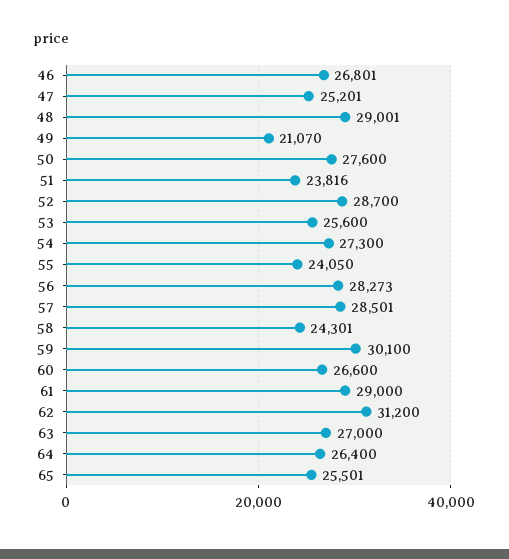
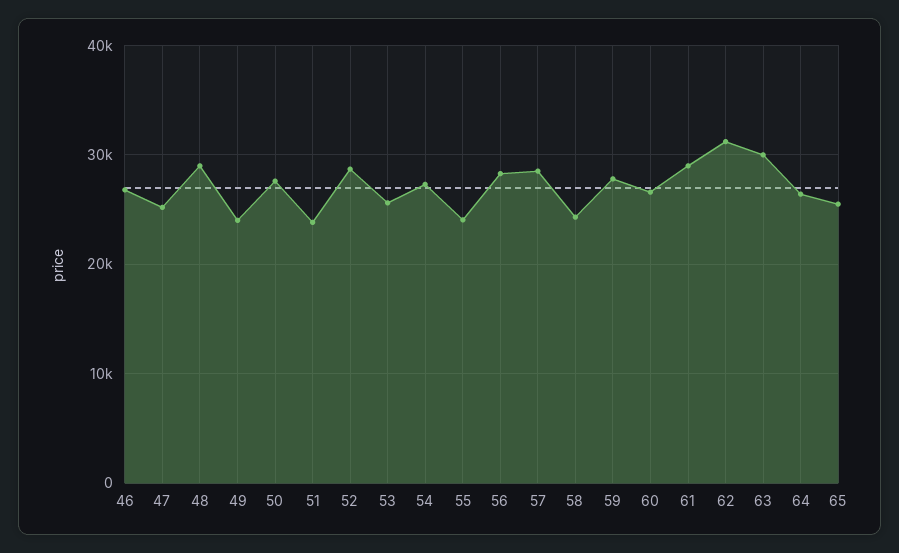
  {
    "46": 26801,
    "47": 25201,
    "48": 29001,
-   "49": 21070,
+   "49": 24000,
    "50": 27600,
    "51": 23816,
    "52": 28700,
    "53": 25600,
    "54": 27300,
    "55": 24050,
    "56": 28273,
    "57": 28501,
    "58": 24301,
-   "59": 30100,
+   "59": 28000,
    "60": 26600,
    "61": 29000,
    "62": 31200,
-   "63": 27000,
+   "63": 30000,
    "64": 26400,
    "65": 25501
  }

